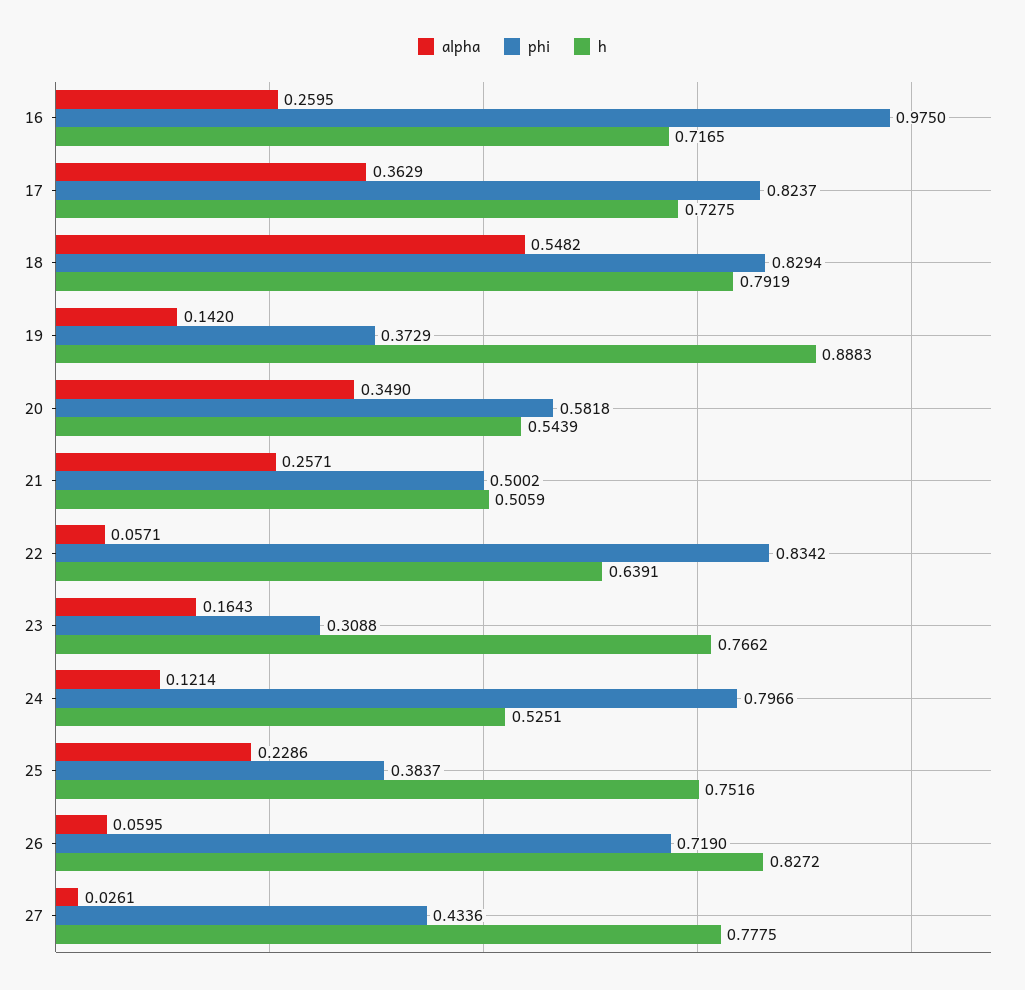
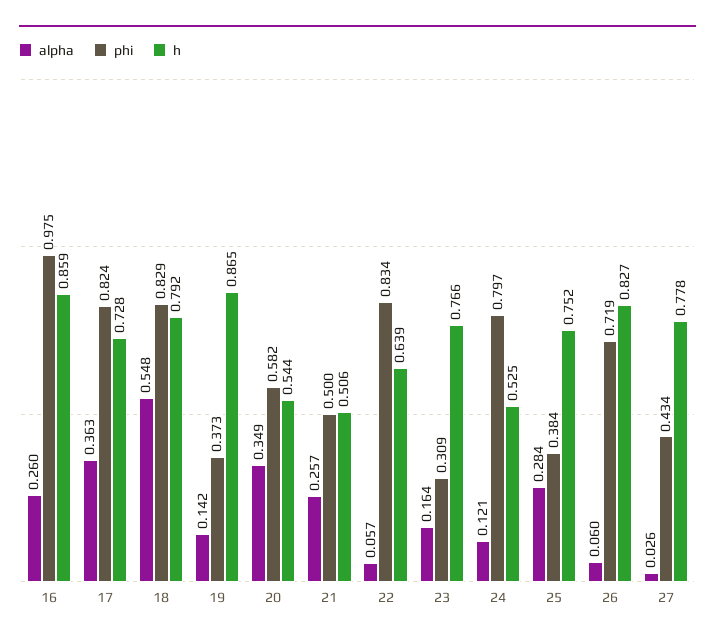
  {
    "alpha": {
      "16": 0.2595,
      "17": 0.3629,
      "18": 0.5482,
      "19": 0.142,
      "20": 0.349,
      "21": 0.2571,
      "22": 0.0571,
      "23": 0.1643,
      "24": 0.1214,
-     "25": 0.2286,
+     "25": 0.284,
      "26": 0.0595,
      "27": 0.0261
    },
    "phi": {
      "16": 0.975,
      "17": 0.8237,
      "18": 0.8294,
      "19": 0.3729,
      "20": 0.5818,
      "21": 0.5002,
      "22": 0.8342,
      "23": 0.3088,
      "24": 0.7966,
      "25": 0.3837,
      "26": 0.719,
      "27": 0.4336
    },
    "h": {
-     "16": 0.7165,
+     "16": 0.859,
      "17": 0.7275,
      "18": 0.7919,
-     "19": 0.8883,
+     "19": 0.865,
      "20": 0.5439,
      "21": 0.5059,
      "22": 0.6391,
      "23": 0.7662,
      "24": 0.5251,
      "25": 0.7516,
      "26": 0.8272,
      "27": 0.7775
    }
  }

